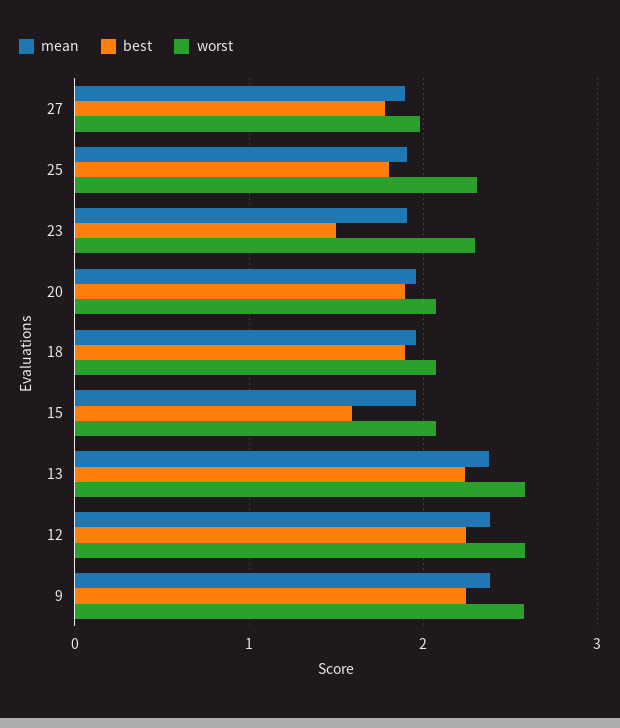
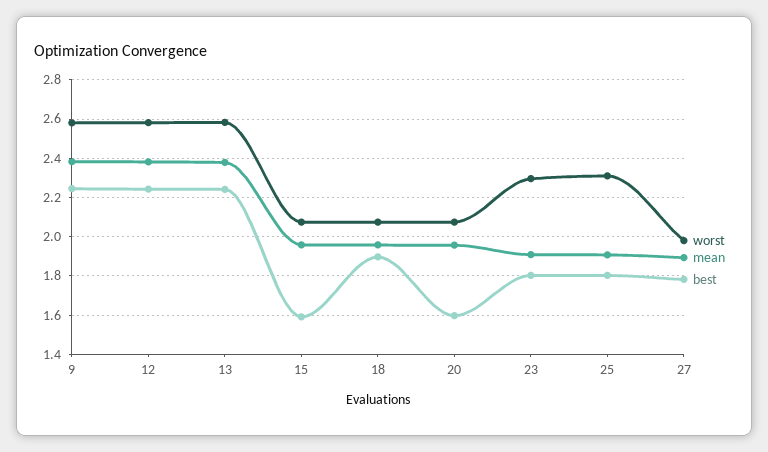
  {
    "mean": {
      "27": 1.9,
      "25": 1.9,
      "23": 1.9,
      "20": 1.95,
      "18": 1.95,
      "15": 1.95,
      "13": 2.4,
      "12": 2.4,
      "9": 2.4
    },
    "best": {
      "27": 1.8,
      "25": 1.8,
-     "23": 1.5,
+     "23": 1.8,
-     "20": 1.9,
+     "20": 1.6,
      "18": 1.9,
      "15": 1.6,
      "13": 2.25,
      "12": 2.25,
      "9": 2.25
    },
    "worst": {
      "27": 2,
      "25": 2.3,
      "23": 2.3,
      "20": 2.1,
      "18": 2.1,
      "15": 2.1,
      "13": 2.6,
      "12": 2.6,
      "9": 2.6
    }
  }

